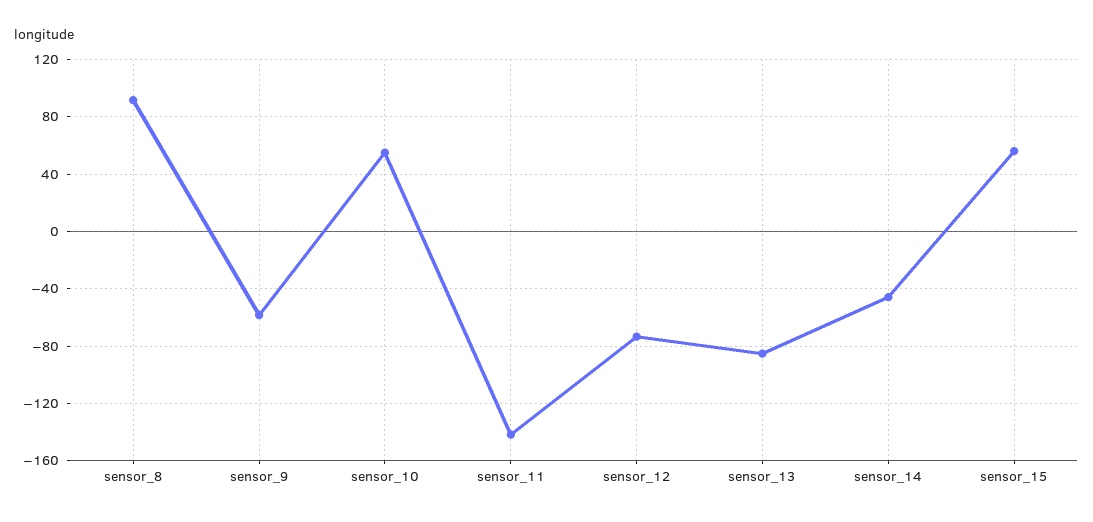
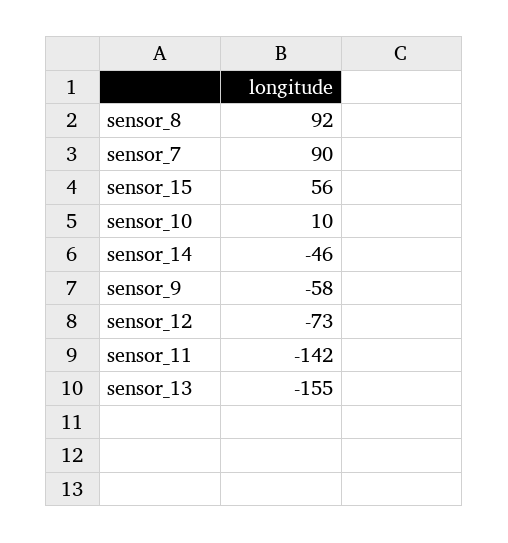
  {
    "sensor_8": 92,
    "sensor_9": -58,
-   "sensor_10": 55,
+   "sensor_10": 10,
    "sensor_11": -142,
    "sensor_12": -73,
-   "sensor_13": -85,
+   "sensor_13": -155,
    "sensor_14": -46,
-   "sensor_15": 56
+   "sensor_15": 56,
+   "sensor_7": 90
  }

